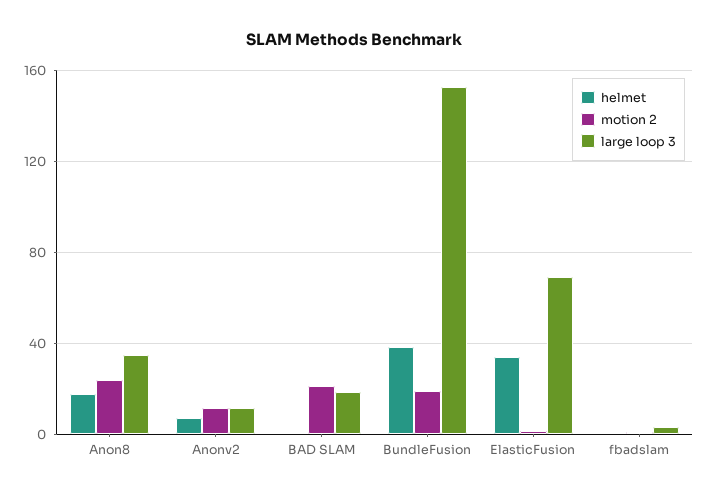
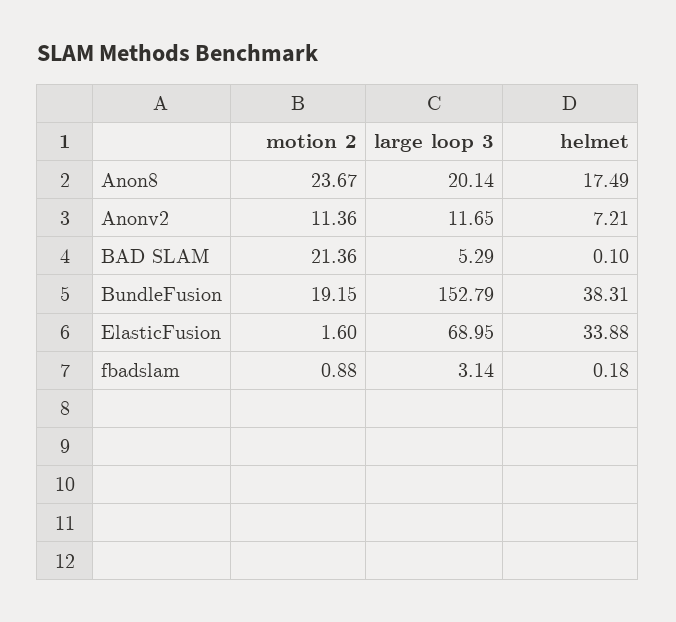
  {
    "helmet": {
      "Anon8": 17.49,
      "Anonv2": 7.21,
      "BAD SLAM": 0.1,
      "BundleFusion": 38.31,
      "ElasticFusion": 33.88,
      "fbadslam": 0.18
    },
    "motion 2": {
      "Anon8": 23.67,
      "Anonv2": 11.36,
      "BAD SLAM": 21.36,
      "BundleFusion": 19.15,
      "ElasticFusion": 1.6,
      "fbadslam": 0.88
    },
    "large loop 3": {
-     "Anon8": 35,
+     "Anon8": 20.14,
      "Anonv2": 11.65,
-     "BAD SLAM": 20,
+     "BAD SLAM": 5.29,
      "BundleFusion": 152.79,
      "ElasticFusion": 68.95,
      "fbadslam": 3.14
    }
  }

